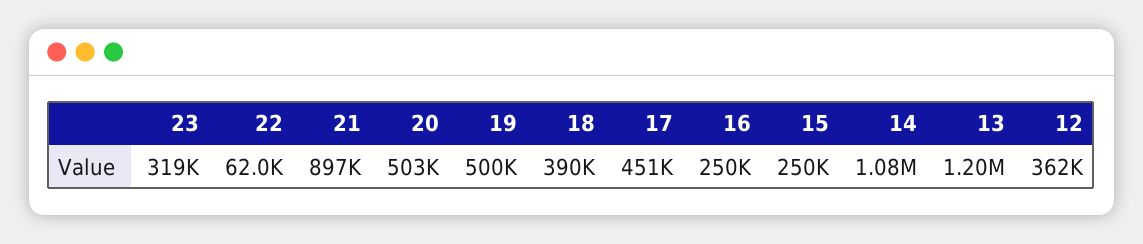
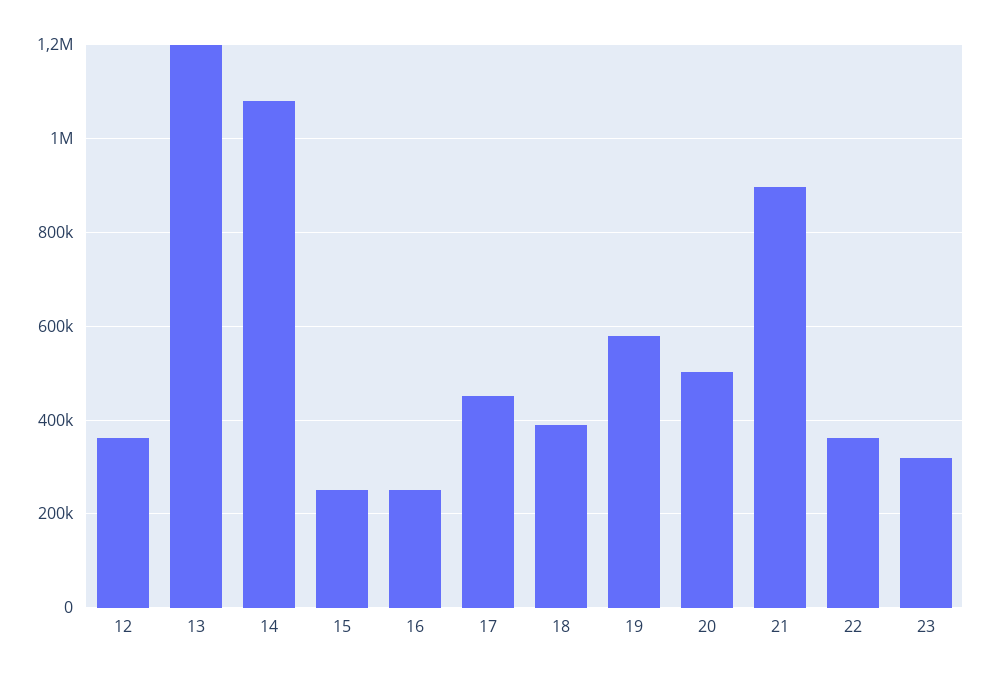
  {
    "23": 319000,
-   "22": 62000,
+   "22": 360000,
    "21": 897000,
    "20": 503000,
-   "19": 500000,
+   "19": 580000,
    "18": 390000,
    "17": 451000,
    "16": 250000,
    "15": 250000,
    "14": 1080000,
    "13": 1200000,
    "12": 362000
  }

